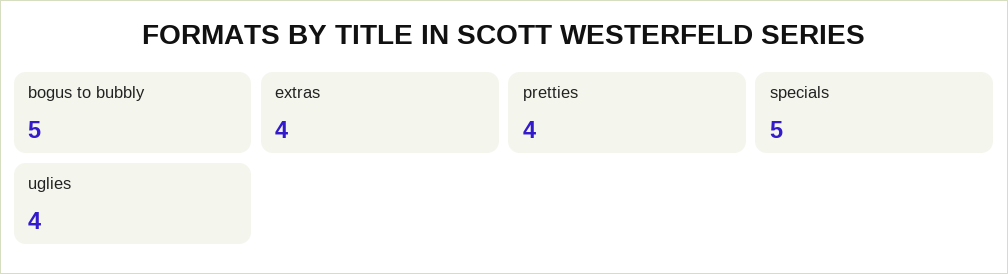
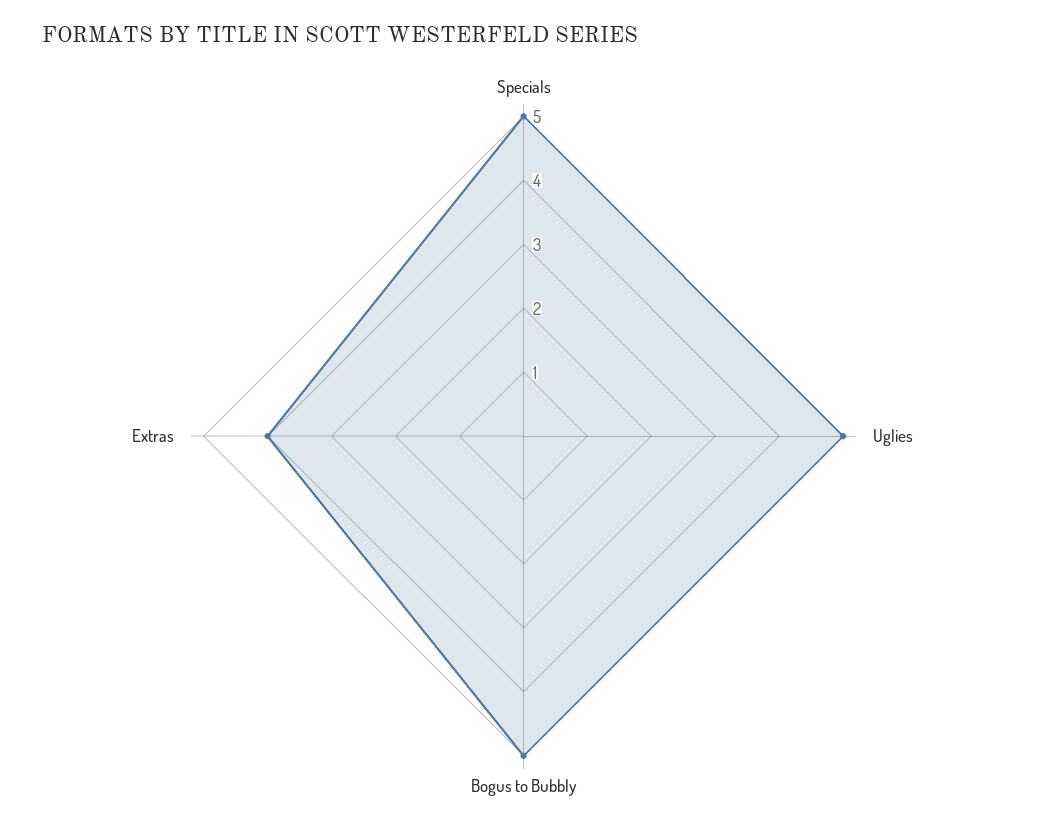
  {
    "bogus to bubbly": 5,
    "extras": 4,
-   "pretties": 4,
    "specials": 5,
-   "uglies": 4
+   "uglies": 5
  }

